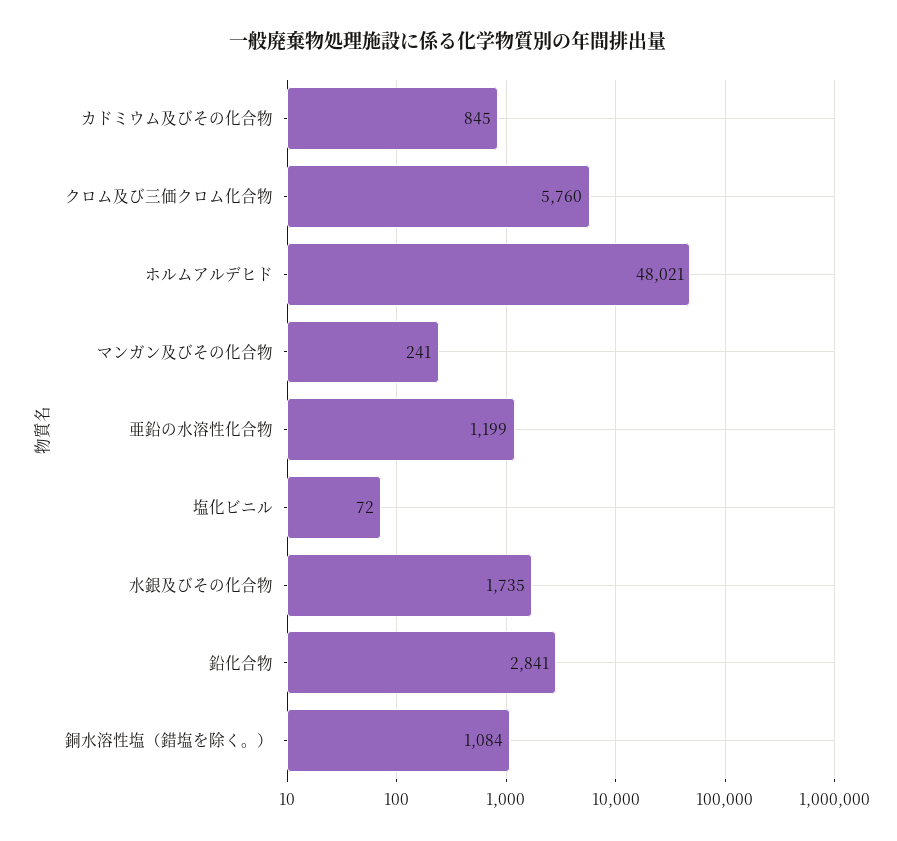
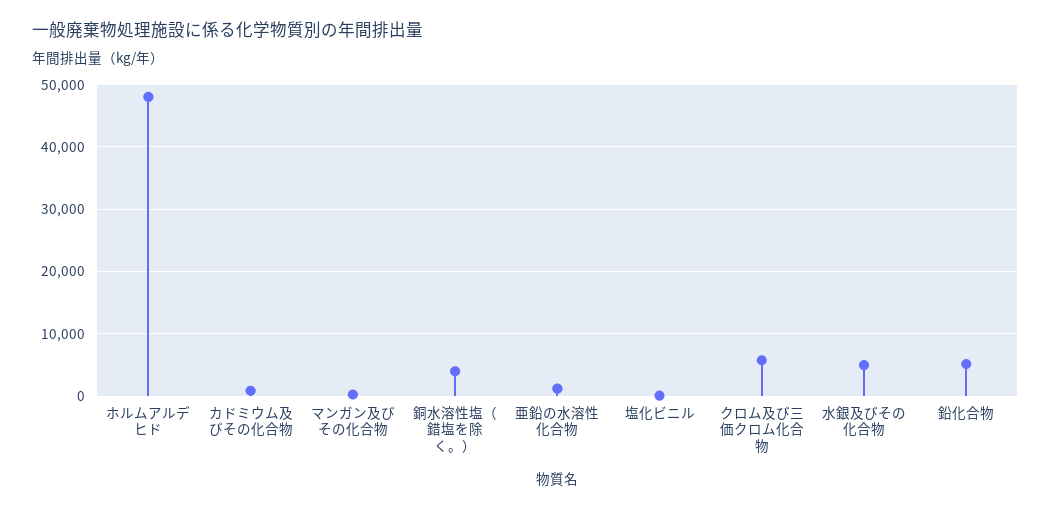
  {
    "カドミウム及びその化合物": 845,
    "クロム及び三価クロム化合物": 5760,
    "ホルムアルデヒド": 48021,
    "マンガン及びその化合物": 241,
    "亜鉛の水溶性化合物": 1199,
    "塩化ビニル": 72,
-   "水銀及びその化合物": 1735,
+   "水銀及びその化合物": 5000,
-   "鉛化合物": 2841,
+   "鉛化合物": 5000,
-   "銅水溶性塩（錯塩を除く。）": 1084
+   "銅水溶性塩（錯塩を除く。）": 4000
  }

